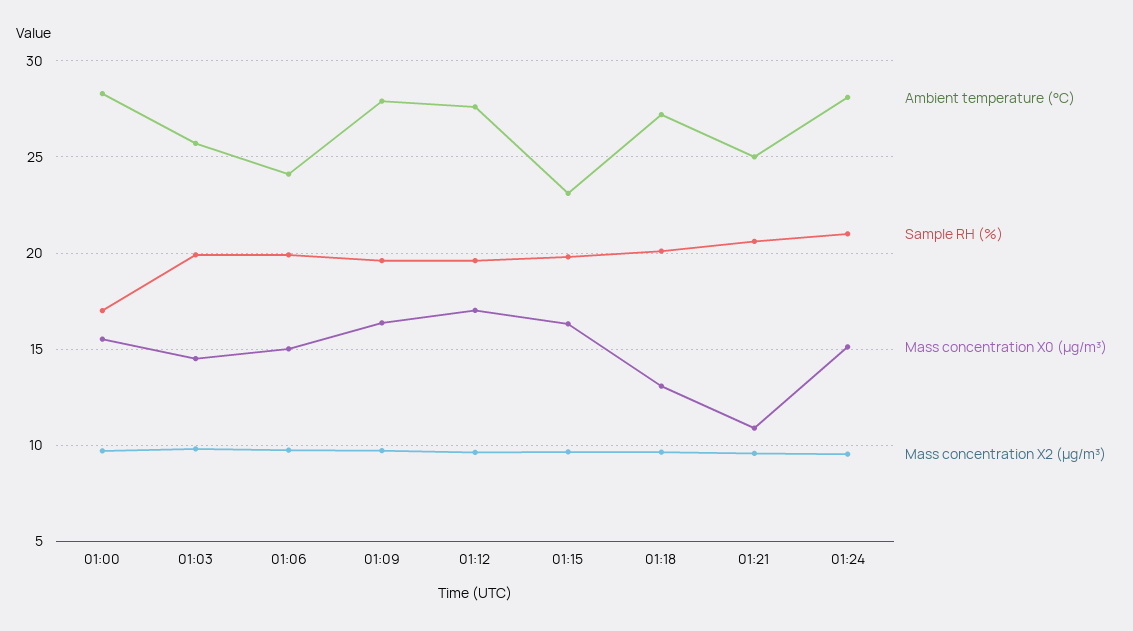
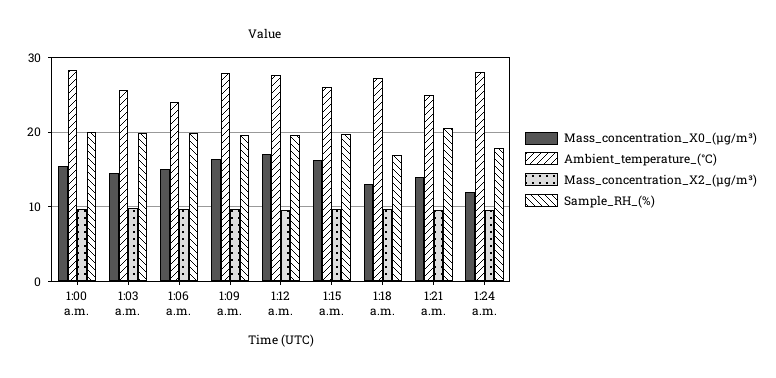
  {
    "Ambient temperature (°C)": {
      "01:00": 28.5,
      "01:03": 25.5,
      "01:06": 24,
      "01:09": 28,
      "01:12": 27.5,
-     "01:15": 23,
+     "01:15": 26,
      "01:18": 27,
      "01:21": 25,
      "01:24": 28
    },
    "Sample RH (%)": {
-     "01:00": 17,
+     "01:00": 20,
      "01:03": 20,
      "01:06": 20,
      "01:09": 19.5,
      "01:12": 19.5,
      "01:15": 20,
-     "01:18": 20,
+     "01:18": 17,
      "01:21": 20.5,
-     "01:24": 21
+     "01:24": 18
    },
    "Mass concentration X0 (μg/m³)": {
      "01:00": 15.5,
      "01:03": 14.5,
      "01:06": 15,
      "01:09": 16.5,
      "01:12": 17,
      "01:15": 16.5,
      "01:18": 13,
-     "01:21": 11,
+     "01:21": 14,
-     "01:24": 15
+     "01:24": 12
    },
    "Mass concentration X2 (μg/m³)": {
      "01:00": 9.5,
      "01:03": 10,
      "01:06": 9.5,
      "01:09": 9.5,
      "01:12": 9.5,
      "01:15": 9.5,
      "01:18": 9.5,
      "01:21": 9.5,
      "01:24": 9.5
    }
  }

